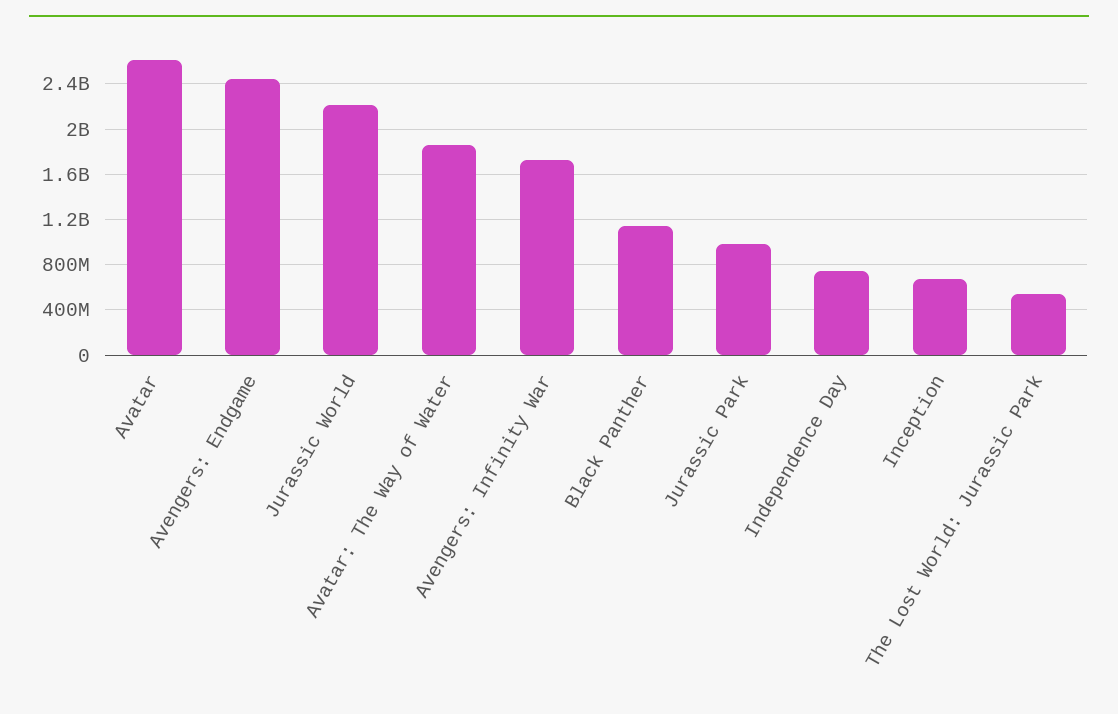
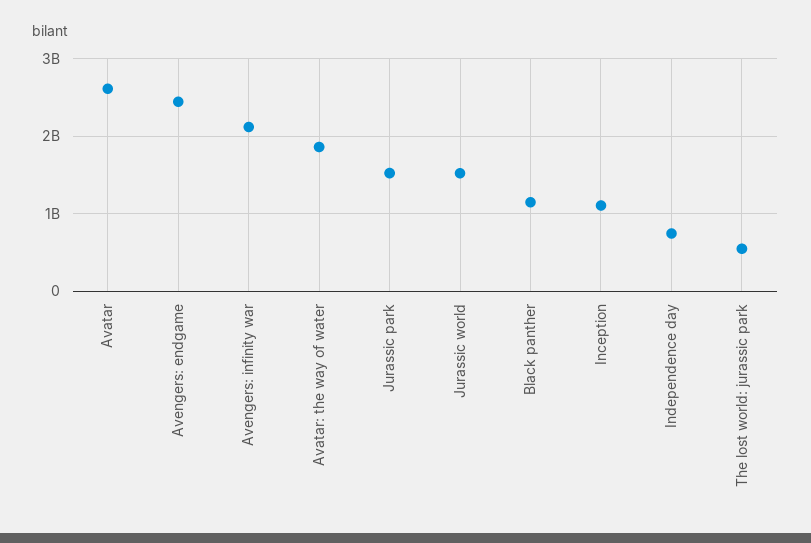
  {
    "Avatar": 2600000000,
    "Avengers: Endgame": 2400000000,
-   "Jurassic World": 2200000000,
+   "Jurassic World": 1500000000,
    "Avatar: The Way of Water": 1900000000,
-   "Avengers: Infinity War": 1700000000,
+   "Avengers: Infinity War": 2100000000,
    "Black Panther": 1100000000,
-   "Jurassic Park": 1000000000,
+   "Jurassic Park": 1500000000,
    "Independence Day": 700000000,
-   "Inception": 700000000,
+   "Inception": 1100000000,
    "The Lost World: Jurassic Park": 500000000
  }

